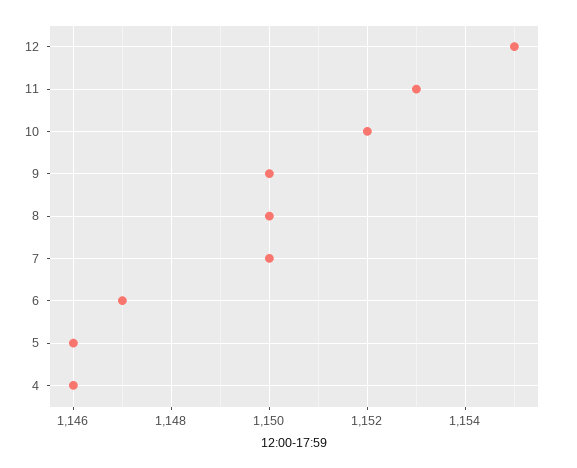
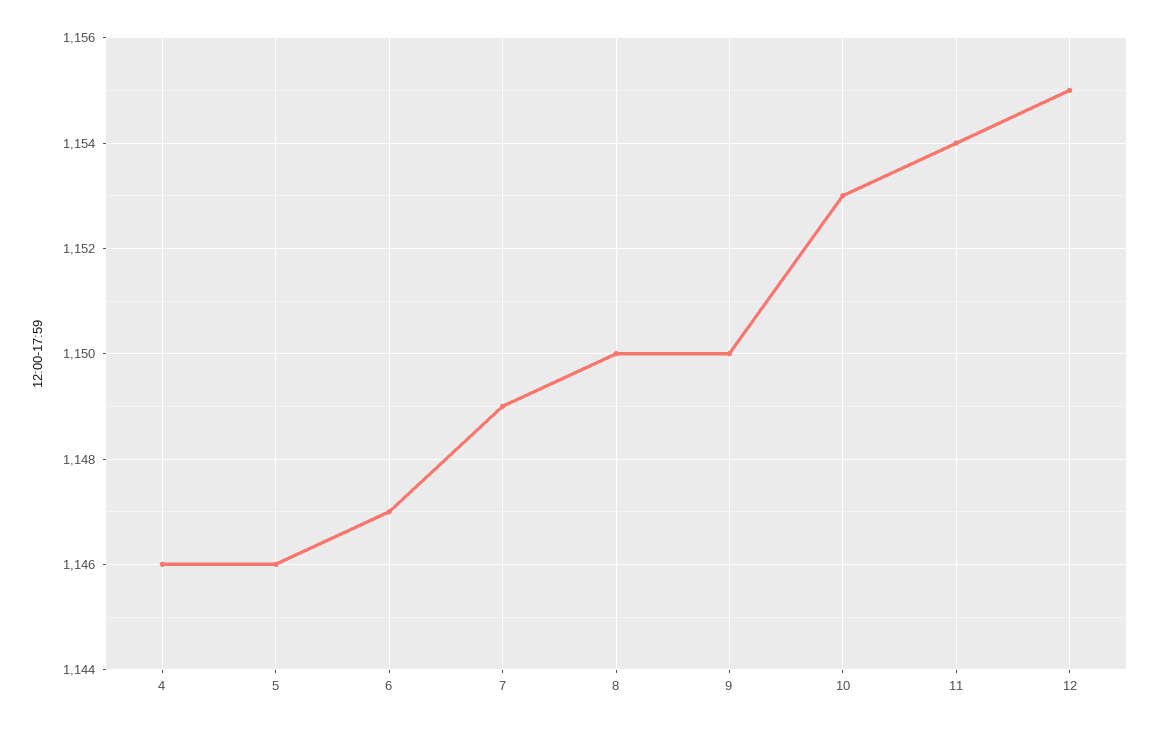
  {
    "12": 1155,
-   "11": 1153,
+   "11": 1154,
-   "10": 1152,
+   "10": 1153,
    "9": 1150,
    "8": 1150,
-   "7": 1150,
+   "7": 1149,
    "6": 1147,
    "5": 1146,
    "4": 1146
  }

